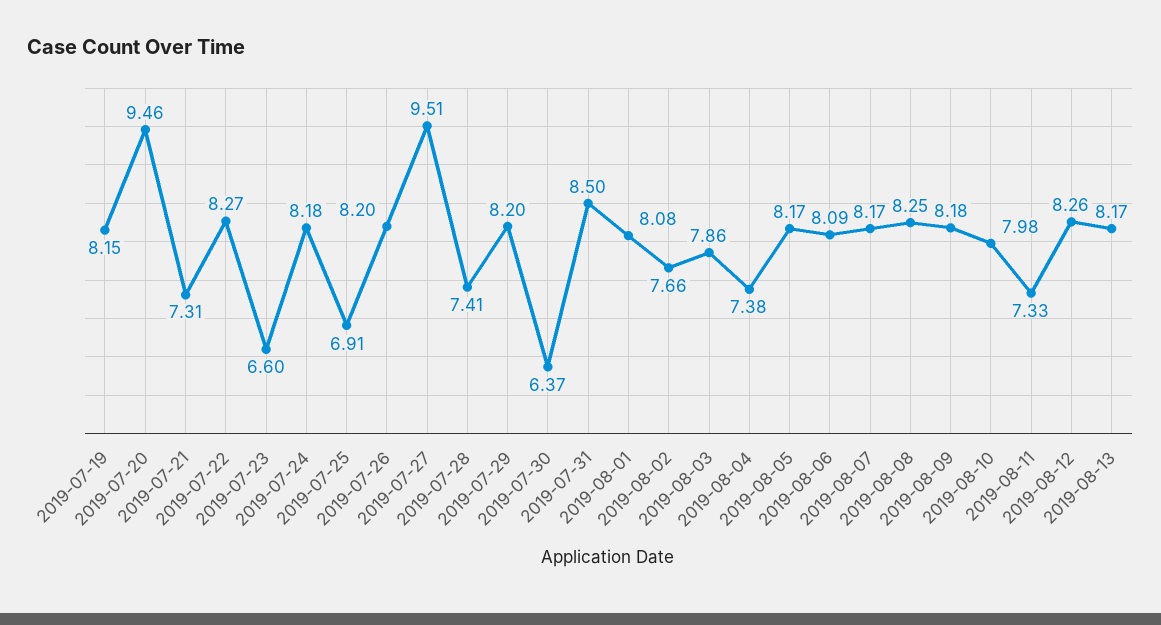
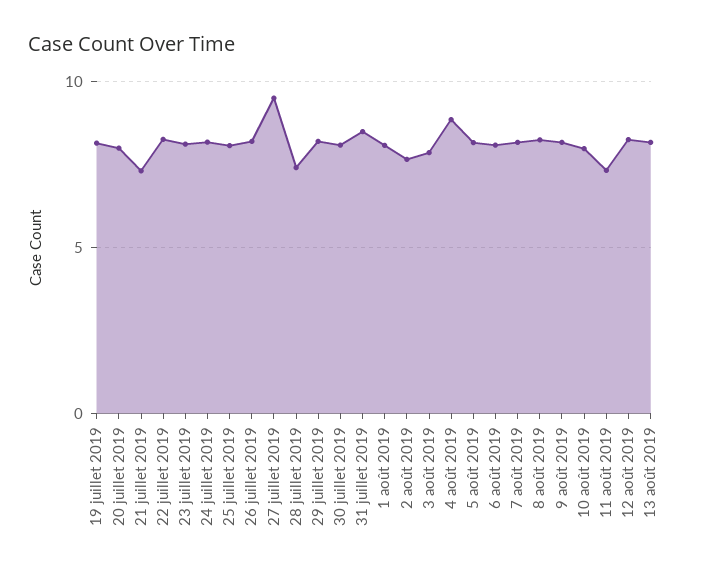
  {
    "2019-07-19": 8.15,
-   "2019-07-20": 9.46,
+   "2019-07-20": 8,
    "2019-07-21": 7.31,
    "2019-07-22": 8.27,
-   "2019-07-23": 6.6,
+   "2019-07-23": 8,
    "2019-07-24": 8.18,
-   "2019-07-25": 6.91,
+   "2019-07-25": 8,
    "2019-07-26": 8.2,
    "2019-07-27": 9.51,
    "2019-07-28": 7.41,
    "2019-07-29": 8.2,
-   "2019-07-30": 6.37,
+   "2019-07-30": 8,
    "2019-07-31": 8.5,
    "2019-08-01": 8.08,
    "2019-08-02": 7.66,
    "2019-08-03": 7.86,
-   "2019-08-04": 7.38,
+   "2019-08-04": 9,
    "2019-08-05": 8.17,
    "2019-08-06": 8.09,
    "2019-08-07": 8.17,
    "2019-08-08": 8.25,
    "2019-08-09": 8.18,
    "2019-08-10": 7.98,
    "2019-08-11": 7.33,
    "2019-08-12": 8.26,
    "2019-08-13": 8.17
  }

